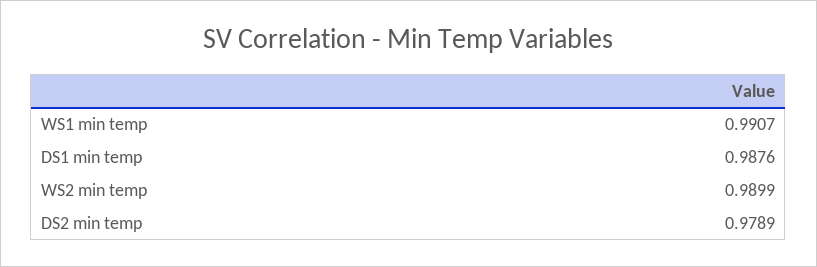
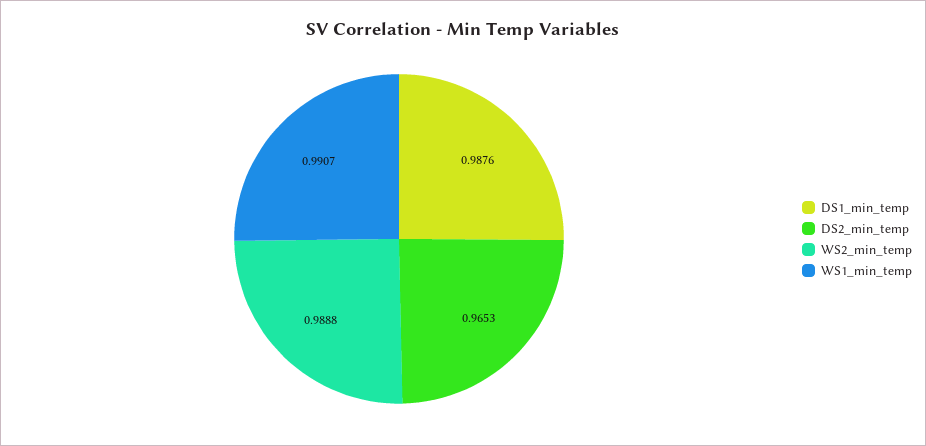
  {
    "WS1 min temp": 0.9907,
    "DS1 min temp": 0.9876,
-   "WS2 min temp": 0.9899,
+   "WS2 min temp": 0.9888,
-   "DS2 min temp": 0.9789
+   "DS2 min temp": 0.9653
  }

